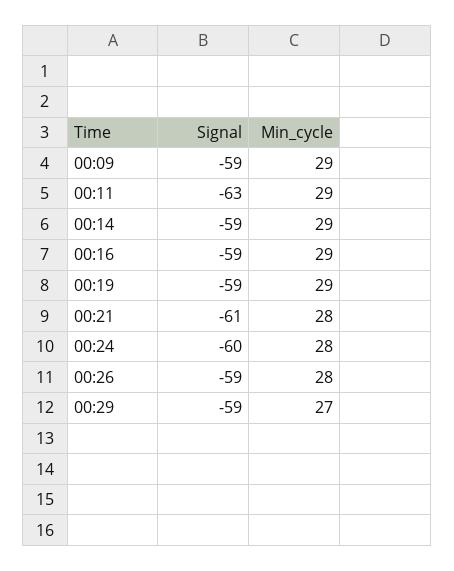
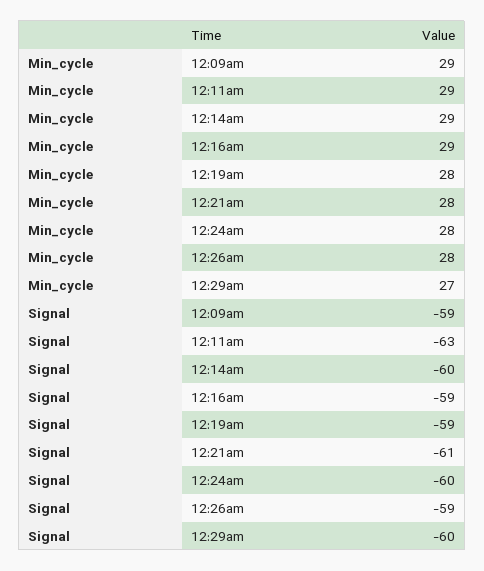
  {
    "Signal": {
      "00:09": -59,
      "00:11": -63,
-     "00:14": -59,
+     "00:14": -60,
      "00:16": -59,
      "00:19": -59,
      "00:21": -61,
      "00:24": -60,
      "00:26": -59,
-     "00:29": -59
+     "00:29": -60
    },
    "Min_cycle": {
      "00:09": 29,
      "00:11": 29,
      "00:14": 29,
      "00:16": 29,
-     "00:19": 29,
+     "00:19": 28,
      "00:21": 28,
      "00:24": 28,
      "00:26": 28,
      "00:29": 27
    }
  }

